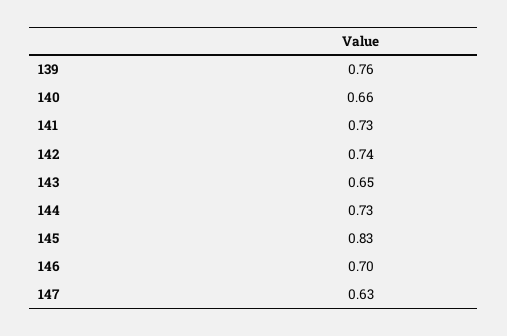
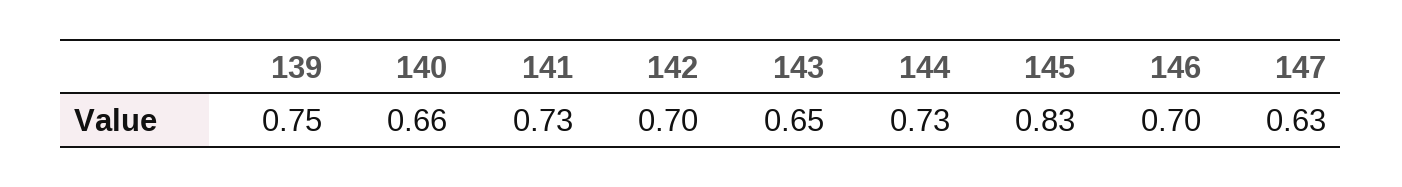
  {
-   "139": 0.76,
+   "139": 0.75,
    "140": 0.66,
    "141": 0.73,
-   "142": 0.74,
+   "142": 0.7,
    "143": 0.65,
    "144": 0.73,
    "145": 0.83,
    "146": 0.7,
    "147": 0.63
  }

